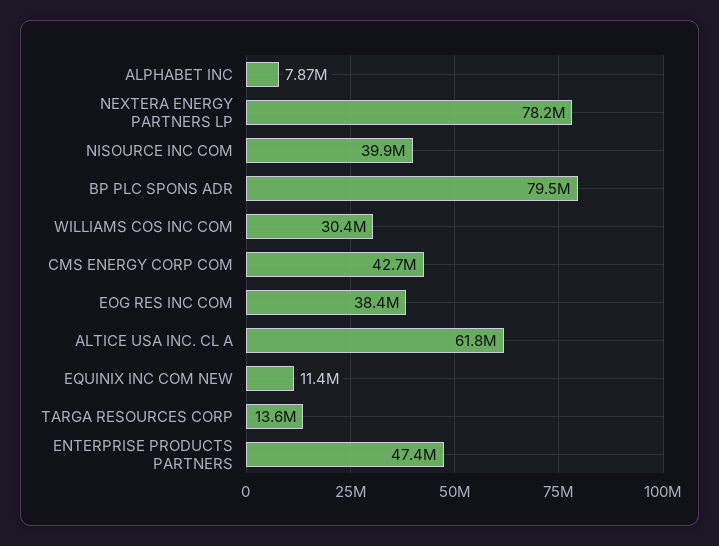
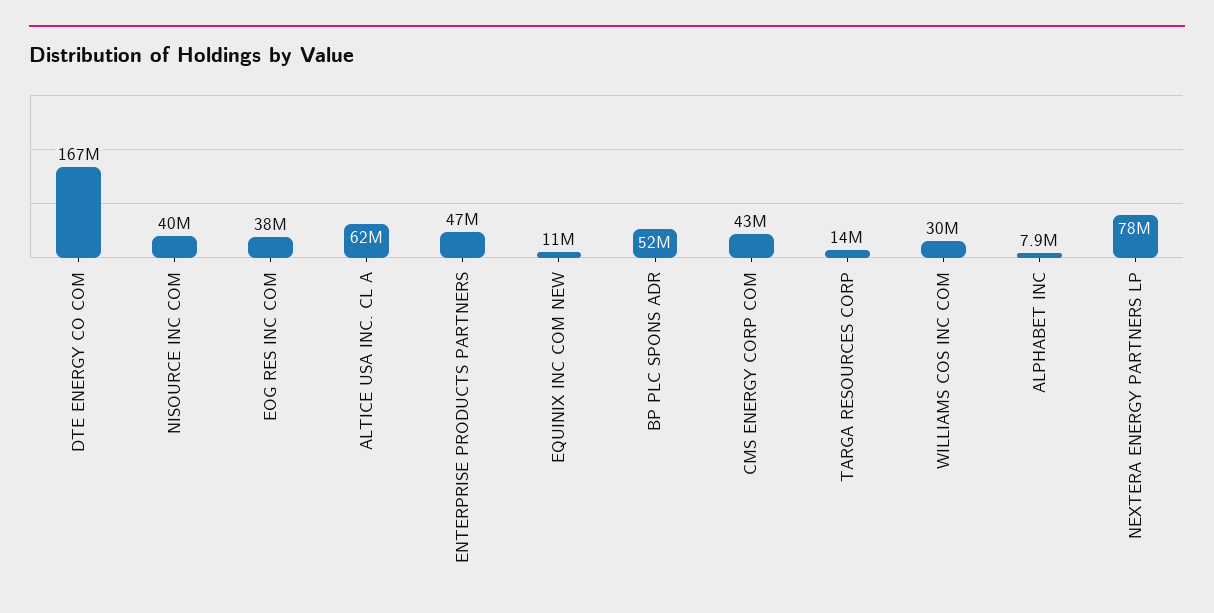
  {
    "ALPHABET INC": 7870000,
    "NEXTERA ENERGY PARTNERS LP": 78200000,
    "NISOURCE INC COM": 39900000,
-   "BP PLC SPONS ADR": 79500000,
+   "BP PLC SPONS ADR": 52000000,
    "WILLIAMS COS INC COM": 30400000,
    "CMS ENERGY CORP COM": 42700000,
    "EOG RES INC COM": 38400000,
    "ALTICE USA INC. CL A": 61800000,
    "EQUINIX INC COM NEW": 11400000,
    "TARGA RESOURCES CORP": 13600000,
-   "ENTERPRISE PRODUCTS PARTNERS": 47400000
+   "ENTERPRISE PRODUCTS PARTNERS": 47400000,
+   "DTE ENERGY CO COM": 167000000
  }

